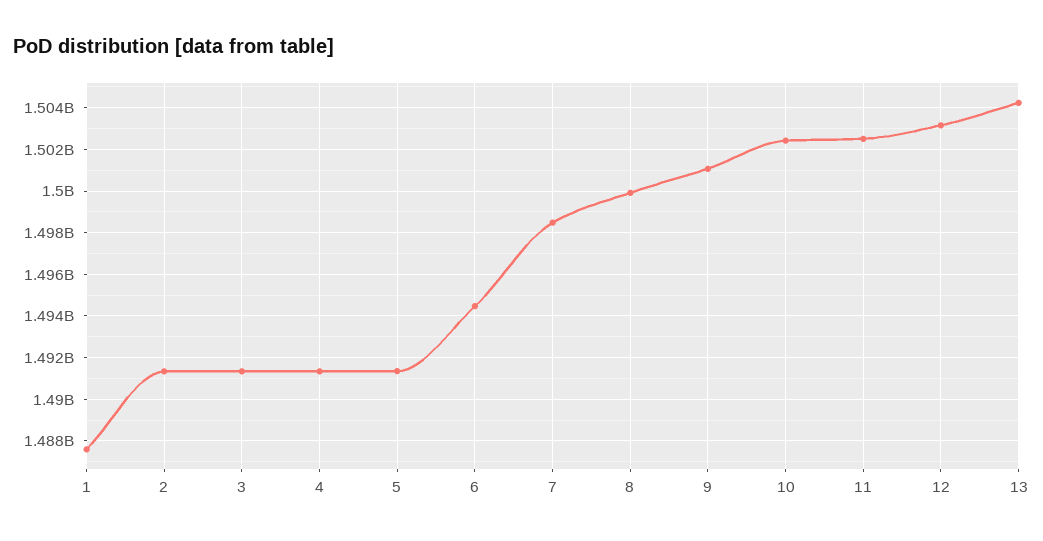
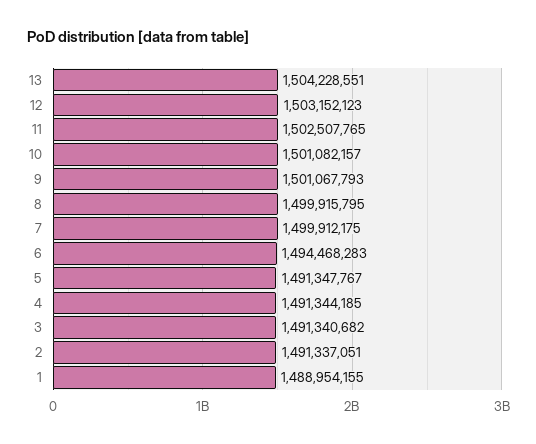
  {
-   "1": 1487500000,
+   "1": 1488954155,
    "2": 1491337051,
    "3": 1491340682,
    "4": 1491344185,
    "5": 1491347767,
    "6": 1494468283,
-   "7": 1498500000,
+   "7": 1499912175,
    "8": 1499915795,
    "9": 1501067793,
-   "10": 1502500000,
+   "10": 1501082157,
    "11": 1502507765,
    "12": 1503152123,
    "13": 1504228551
  }

